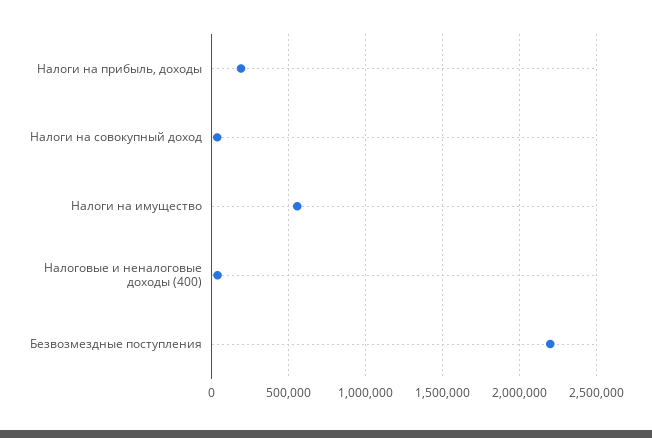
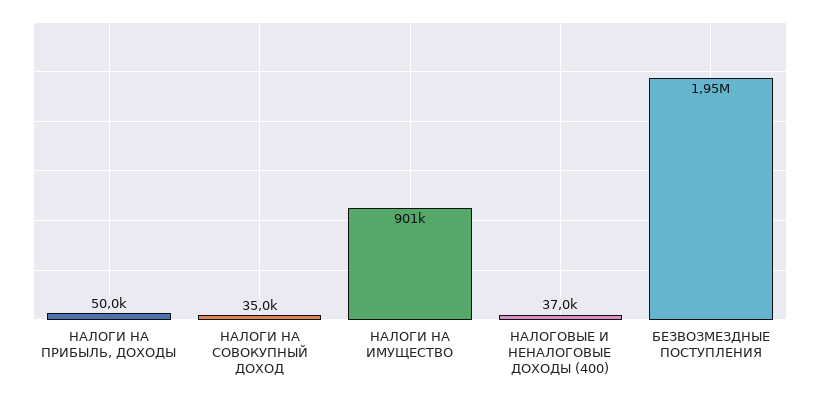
  {
-   "Налоги на прибыль, доходы": 200000,
+   "Налоги на прибыль, доходы": 50000,
    "Налоги на совокупный доход": 35000,
-   "Налоги на имущество": 550000,
+   "Налоги на имущество": 901000,
    "Налоговые и неналоговые доходы (400)": 37000,
-   "Безвозмездные поступления": 2200000
+   "Безвозмездные поступления": 1950000
  }

